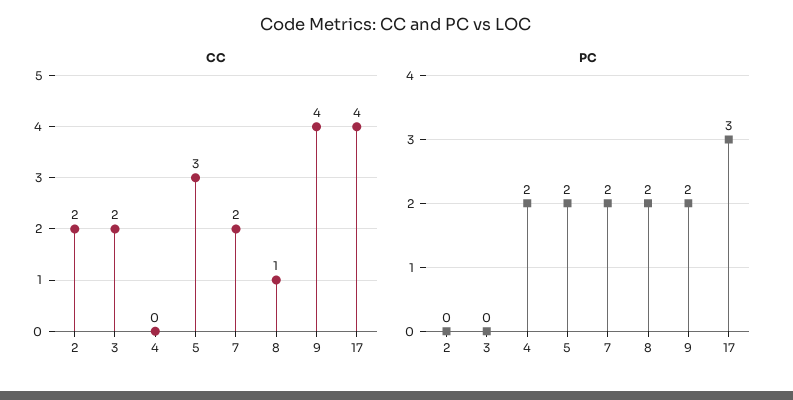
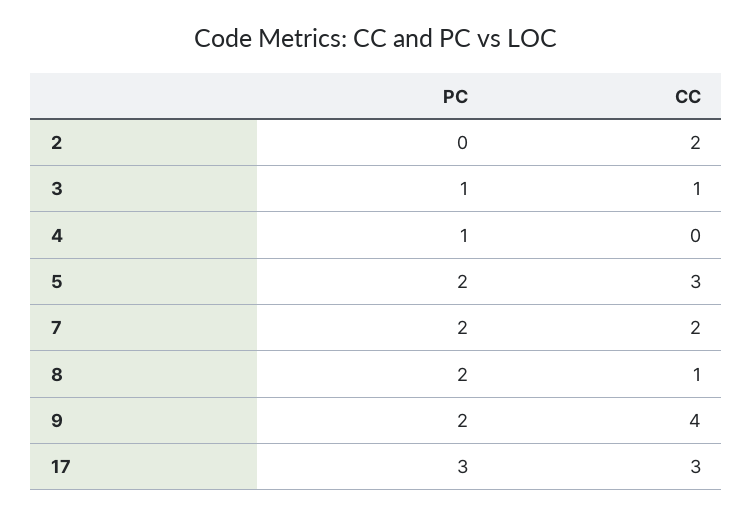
  {
    "CC": {
      "2": 2,
-     "3": 2,
+     "3": 1,
      "4": 0,
      "5": 3,
      "7": 2,
      "8": 1,
      "9": 4,
-     "17": 4
+     "17": 3
    },
    "PC": {
      "2": 0,
-     "3": 0,
+     "3": 1,
-     "4": 2,
+     "4": 1,
      "5": 2,
      "7": 2,
      "8": 2,
      "9": 2,
      "17": 3
    }
  }

